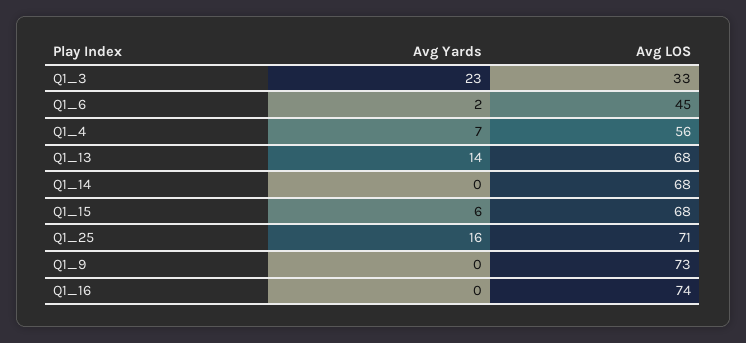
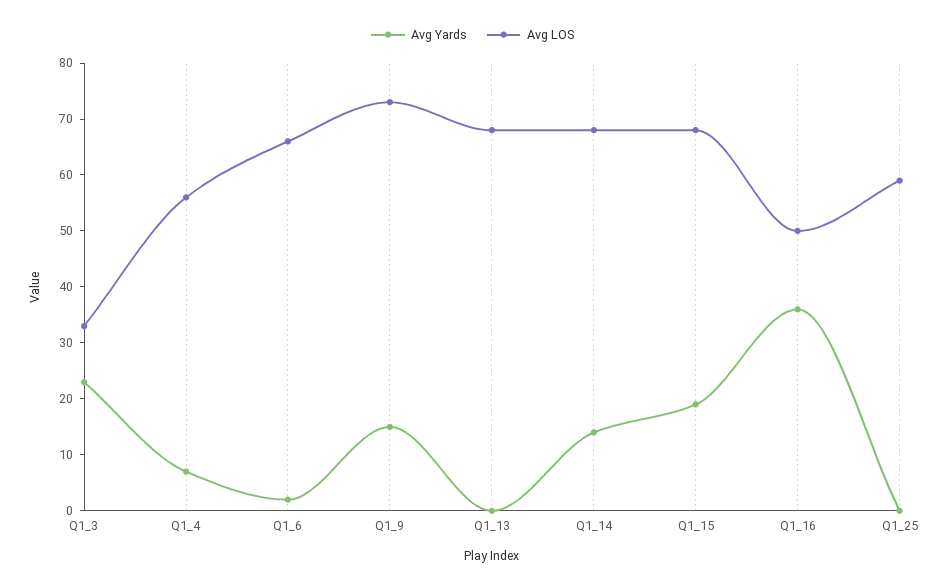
  {
    "Avg Yards": {
      "Q1_3": 23,
      "Q1_6": 2,
      "Q1_4": 7,
-     "Q1_13": 14,
+     "Q1_13": 0,
-     "Q1_14": 0,
+     "Q1_14": 15,
-     "Q1_15": 6,
+     "Q1_15": 20,
-     "Q1_25": 16,
+     "Q1_25": 0,
-     "Q1_9": 0,
+     "Q1_9": 15,
-     "Q1_16": 0
+     "Q1_16": 35
    },
    "Avg LOS": {
      "Q1_3": 33,
-     "Q1_6": 45,
+     "Q1_6": 65,
      "Q1_4": 56,
      "Q1_13": 68,
      "Q1_14": 68,
      "Q1_15": 68,
-     "Q1_25": 71,
+     "Q1_25": 60,
      "Q1_9": 73,
-     "Q1_16": 74
+     "Q1_16": 50
    }
  }

